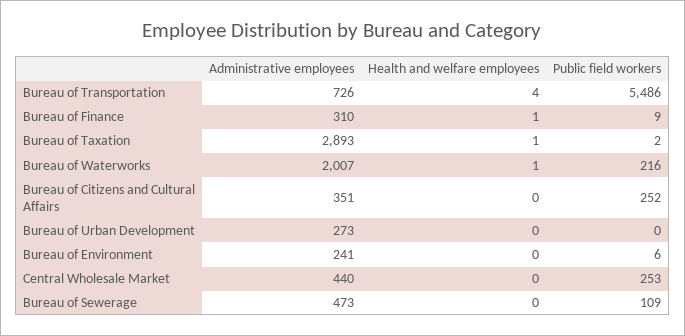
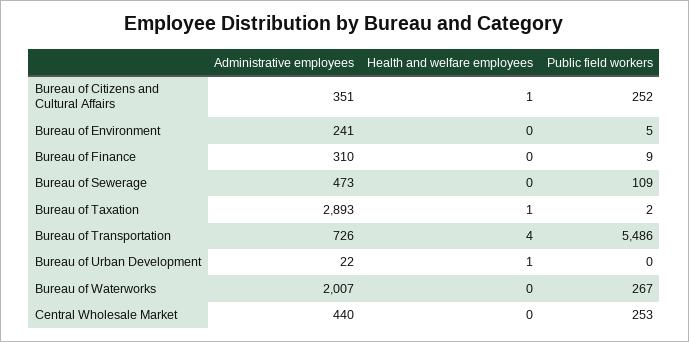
  {
    "Administrative employees": {
      "Bureau of Transportation": 726,
      "Bureau of Finance": 310,
      "Bureau of Taxation": 2893,
      "Bureau of Waterworks": 2007,
      "Bureau of Citizens and Cultural Affairs": 351,
-     "Bureau of Urban Development": 273,
+     "Bureau of Urban Development": 22,
      "Bureau of Environment": 241,
      "Central Wholesale Market": 440,
      "Bureau of Sewerage": 473
    },
    "Health and welfare employees": {
      "Bureau of Transportation": 4,
-     "Bureau of Finance": 1,
+     "Bureau of Finance": 0,
      "Bureau of Taxation": 1,
-     "Bureau of Waterworks": 1,
+     "Bureau of Waterworks": 0,
-     "Bureau of Citizens and Cultural Affairs": 0,
+     "Bureau of Citizens and Cultural Affairs": 1,
-     "Bureau of Urban Development": 0,
+     "Bureau of Urban Development": 1,
      "Bureau of Environment": 0,
      "Central Wholesale Market": 0,
      "Bureau of Sewerage": 0
    },
    "Public field workers": {
      "Bureau of Transportation": 5486,
      "Bureau of Finance": 9,
      "Bureau of Taxation": 2,
-     "Bureau of Waterworks": 216,
+     "Bureau of Waterworks": 267,
      "Bureau of Citizens and Cultural Affairs": 252,
      "Bureau of Urban Development": 0,
-     "Bureau of Environment": 6,
+     "Bureau of Environment": 5,
      "Central Wholesale Market": 253,
      "Bureau of Sewerage": 109
    }
  }

